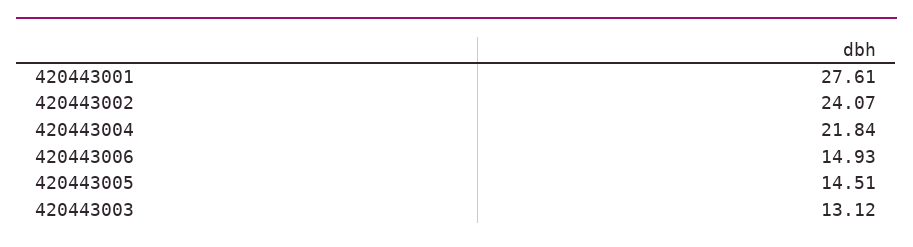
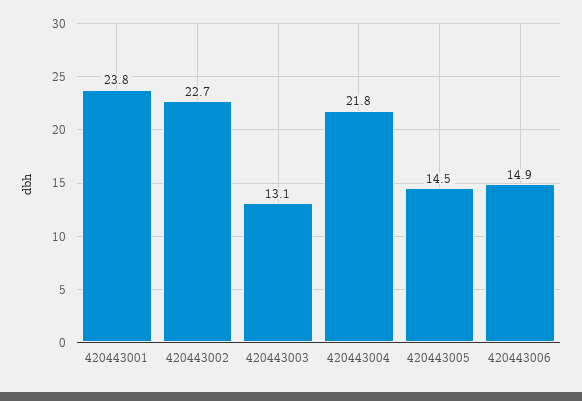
  {
-   "420443001": 27.61,
+   "420443001": 23.8,
-   "420443002": 24.07,
+   "420443002": 22.7,
    "420443004": 21.84,
    "420443006": 14.93,
    "420443005": 14.51,
    "420443003": 13.12
  }

